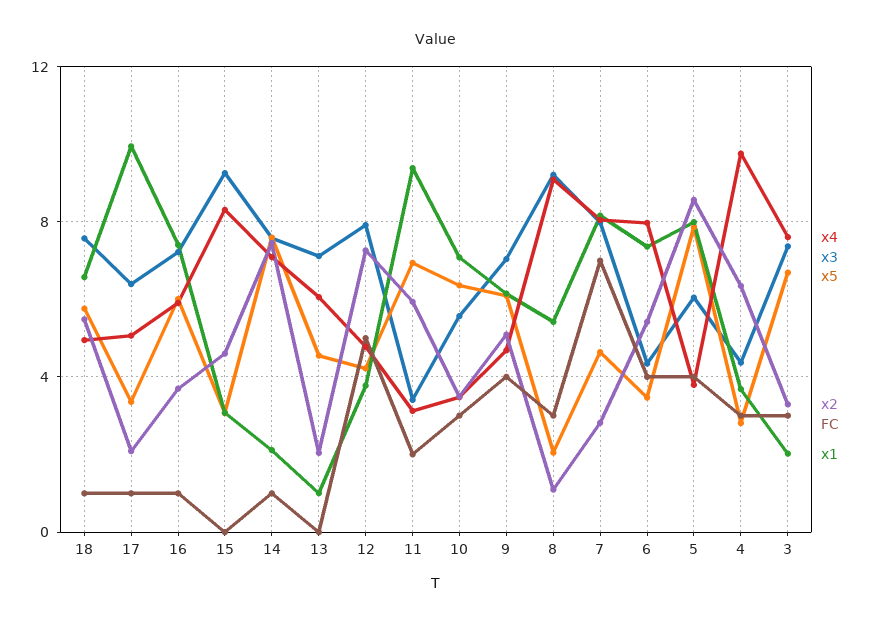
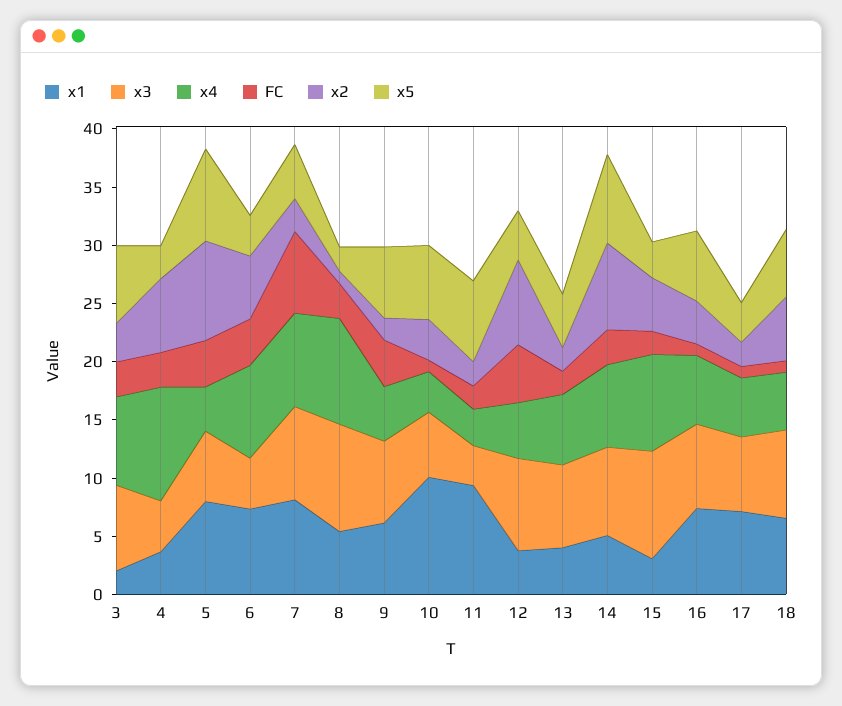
  {
    "x4": {
      "18": 5,
      "17": 5,
      "16": 6,
      "15": 8.5,
      "14": 7,
      "13": 6,
      "12": 5,
      "11": 3,
      "10": 3.5,
      "9": 4.5,
      "8": 9,
      "7": 8,
      "6": 8,
      "5": 4,
      "4": 10,
      "3": 7.5
    },
    "x3": {
      "18": 7.5,
      "17": 6.5,
      "16": 7,
      "15": 9.5,
      "14": 7.5,
      "13": 7,
      "12": 8,
      "11": 3.5,
      "10": 5.5,
      "9": 7,
      "8": 9,
      "7": 8,
      "6": 4.5,
      "5": 6,
      "4": 4.5,
      "3": 7.5
    },
    "x5": {
      "18": 6,
      "17": 3.5,
      "16": 6,
      "15": 3,
      "14": 7.5,
      "13": 4.5,
      "12": 4,
      "11": 7,
      "10": 6.5,
      "9": 6,
      "8": 2,
      "7": 4.5,
      "6": 3.5,
      "5": 8,
      "4": 3,
      "3": 6.5
    },
    "x2": {
      "18": 5.5,
      "17": 2,
      "16": 3.5,
      "15": 4.5,
      "14": 7.5,
      "13": 2,
      "12": 7.5,
-     "11": 6,
+     "11": 2,
      "10": 3.5,
-     "9": 5,
+     "9": 2,
      "8": 1,
      "7": 3,
      "6": 5.5,
      "5": 8.5,
      "4": 6.5,
      "3": 3.5
    },
    "FC": {
      "18": 1,
      "17": 1,
      "16": 1,
-     "15": 0,
+     "15": 2,
-     "14": 1,
+     "14": 3,
-     "13": 0,
+     "13": 2,
      "12": 5,
      "11": 2,
-     "10": 3,
+     "10": 1,
      "9": 4,
      "8": 3,
      "7": 7,
      "6": 4,
      "5": 4,
      "4": 3,
      "3": 3
    },
    "x1": {
      "18": 6.5,
-     "17": 10,
+     "17": 7,
      "16": 7.5,
      "15": 3,
-     "14": 2,
+     "14": 5,
-     "13": 1,
+     "13": 4,
      "12": 4,
      "11": 9.5,
-     "10": 7,
+     "10": 10,
      "9": 6,
      "8": 5.5,
      "7": 8,
      "6": 7.5,
      "5": 8,
      "4": 3.5,
      "3": 2
    }
  }

